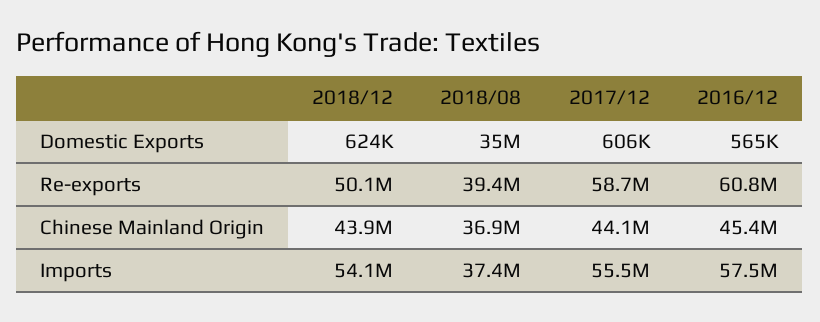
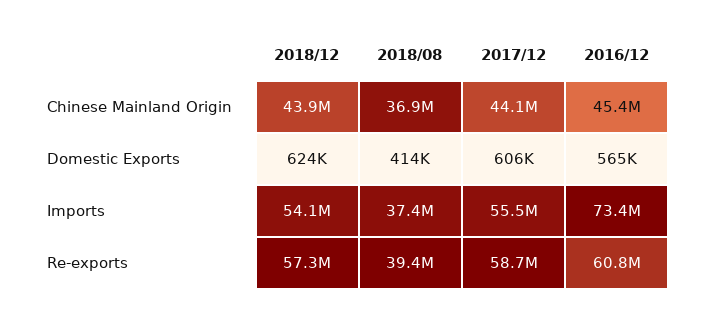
  {
    "2018/12": {
      "Domestic Exports": 624000,
-     "Re-exports": 50100000,
+     "Re-exports": 57300000,
      "Chinese Mainland Origin": 43900000,
      "Imports": 54100000
    },
    "2018/08": {
-     "Domestic Exports": 35000000,
+     "Domestic Exports": 414000,
      "Re-exports": 39400000,
      "Chinese Mainland Origin": 36900000,
      "Imports": 37400000
    },
    "2017/12": {
      "Domestic Exports": 606000,
      "Re-exports": 58700000,
      "Chinese Mainland Origin": 44100000,
      "Imports": 55500000
    },
    "2016/12": {
      "Domestic Exports": 565000,
      "Re-exports": 60800000,
      "Chinese Mainland Origin": 45400000,
-     "Imports": 57500000
+     "Imports": 73400000
    }
  }

